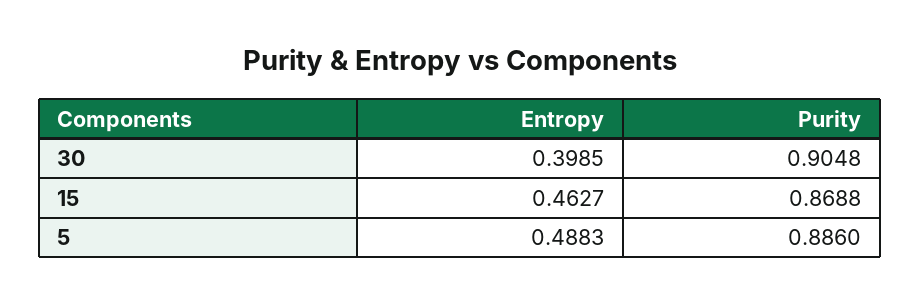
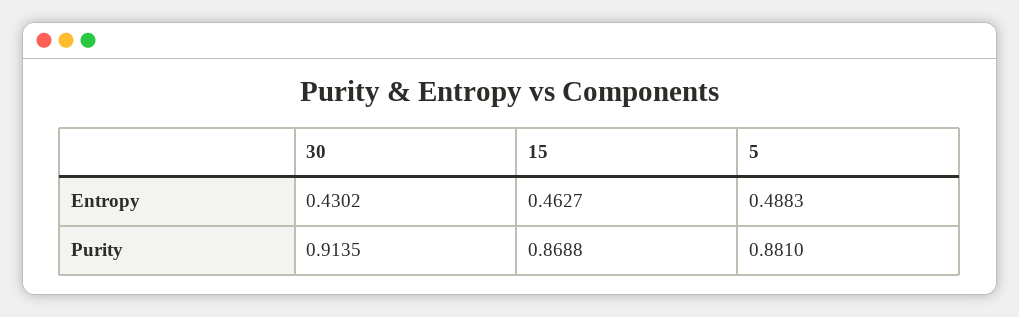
  {
    "Entropy": {
-     "30": 0.3985,
+     "30": 0.4302,
      "15": 0.4627,
      "5": 0.4883
    },
    "Purity": {
-     "30": 0.9048,
+     "30": 0.9135,
      "15": 0.8688,
-     "5": 0.886
+     "5": 0.881
    }
  }

